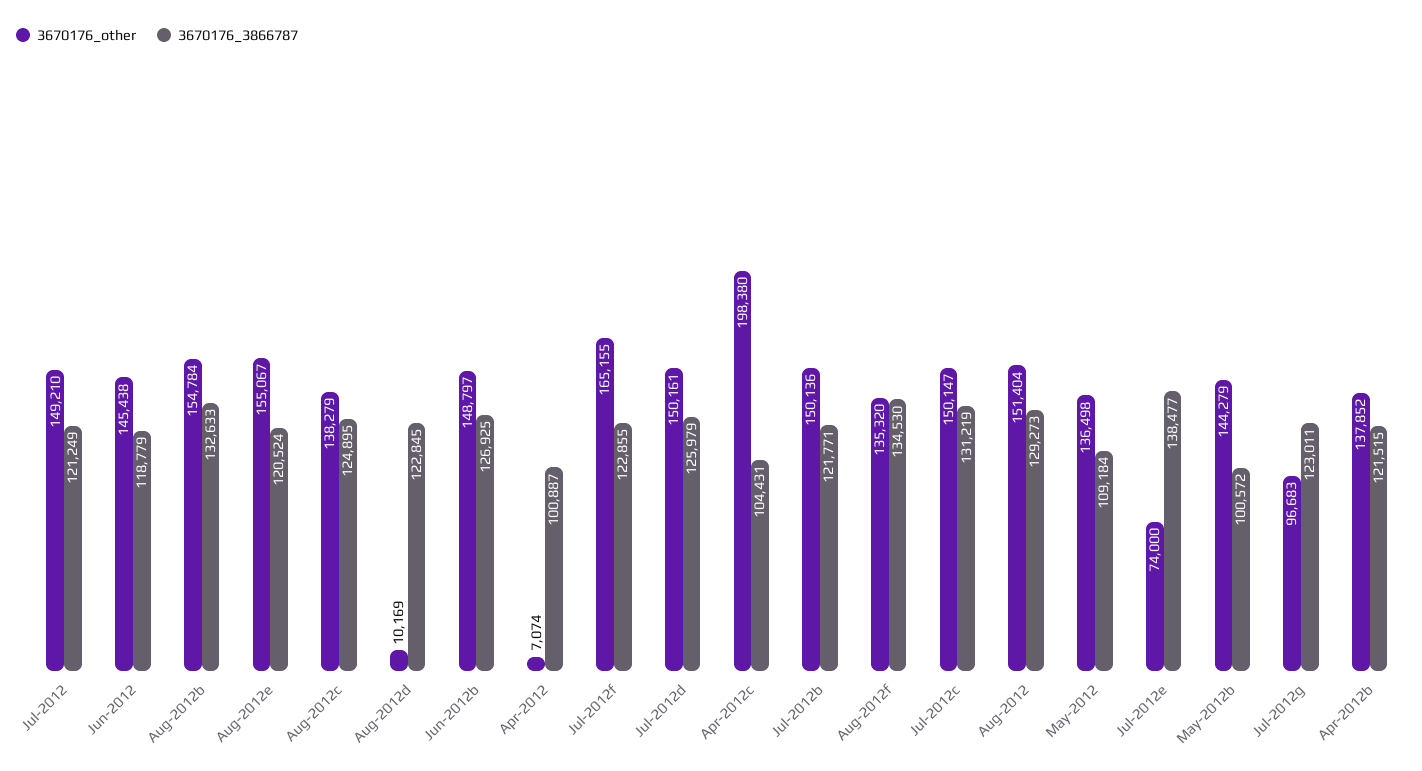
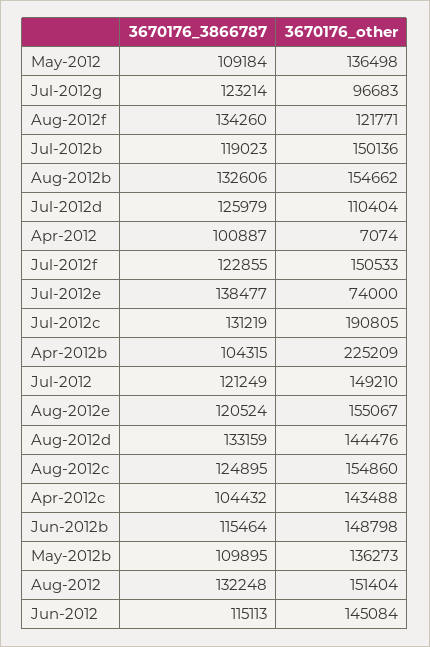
  {
    "3670176_other": {
      "Jul-2012": 149210,
-     "Jun-2012": 145438,
+     "Jun-2012": 145084,
-     "Aug-2012b": 154784,
+     "Aug-2012b": 154662,
      "Aug-2012e": 155067,
-     "Aug-2012c": 138279,
+     "Aug-2012c": 154860,
-     "Aug-2012d": 10169,
+     "Aug-2012d": 144476,
-     "Jun-2012b": 148797,
+     "Jun-2012b": 148798,
      "Apr-2012": 7074,
-     "Jul-2012f": 165155,
+     "Jul-2012f": 150533,
-     "Jul-2012d": 150161,
+     "Jul-2012d": 110404,
-     "Apr-2012c": 198380,
+     "Apr-2012c": 143488,
      "Jul-2012b": 150136,
-     "Aug-2012f": 135320,
+     "Aug-2012f": 121771,
-     "Jul-2012c": 150147,
+     "Jul-2012c": 190805,
      "Aug-2012": 151404,
      "May-2012": 136498,
      "Jul-2012e": 74000,
-     "May-2012b": 144279,
+     "May-2012b": 136273,
      "Jul-2012g": 96683,
-     "Apr-2012b": 137852
+     "Apr-2012b": 225209
    },
    "3670176_3866787": {
      "Jul-2012": 121249,
-     "Jun-2012": 118779,
+     "Jun-2012": 115113,
-     "Aug-2012b": 132633,
+     "Aug-2012b": 132606,
      "Aug-2012e": 120524,
      "Aug-2012c": 124895,
-     "Aug-2012d": 122845,
+     "Aug-2012d": 133159,
-     "Jun-2012b": 126925,
+     "Jun-2012b": 115464,
      "Apr-2012": 100887,
      "Jul-2012f": 122855,
      "Jul-2012d": 125979,
-     "Apr-2012c": 104431,
+     "Apr-2012c": 104432,
-     "Jul-2012b": 121771,
+     "Jul-2012b": 119023,
-     "Aug-2012f": 134530,
+     "Aug-2012f": 134260,
      "Jul-2012c": 131219,
-     "Aug-2012": 129273,
+     "Aug-2012": 132248,
      "May-2012": 109184,
      "Jul-2012e": 138477,
-     "May-2012b": 100572,
+     "May-2012b": 109895,
-     "Jul-2012g": 123011,
+     "Jul-2012g": 123214,
-     "Apr-2012b": 121515
+     "Apr-2012b": 104315
    }
  }

